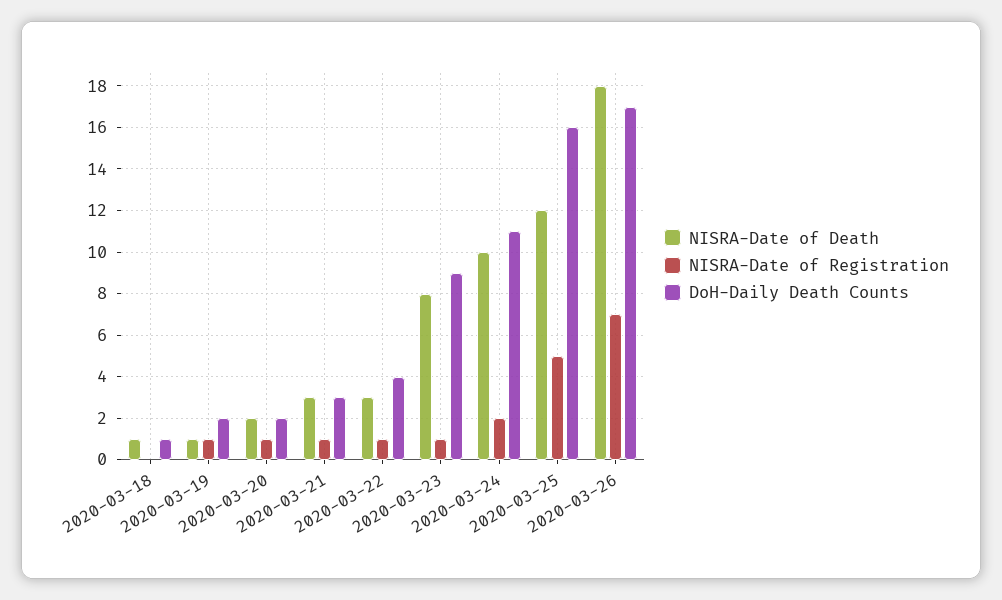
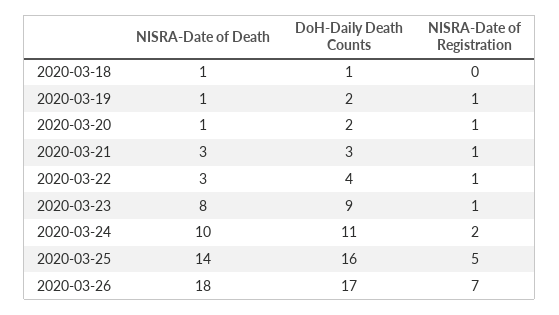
  {
    "NISRA-Date of Death": {
      "2020-03-18": 1,
      "2020-03-19": 1,
-     "2020-03-20": 2,
+     "2020-03-20": 1,
      "2020-03-21": 3,
      "2020-03-22": 3,
      "2020-03-23": 8,
      "2020-03-24": 10,
-     "2020-03-25": 12,
+     "2020-03-25": 14,
      "2020-03-26": 18
    },
    "NISRA-Date of Registration": {
      "2020-03-18": 0,
      "2020-03-19": 1,
      "2020-03-20": 1,
      "2020-03-21": 1,
      "2020-03-22": 1,
      "2020-03-23": 1,
      "2020-03-24": 2,
      "2020-03-25": 5,
      "2020-03-26": 7
    },
    "DoH-Daily Death Counts": {
      "2020-03-18": 1,
      "2020-03-19": 2,
      "2020-03-20": 2,
      "2020-03-21": 3,
      "2020-03-22": 4,
      "2020-03-23": 9,
      "2020-03-24": 11,
      "2020-03-25": 16,
      "2020-03-26": 17
    }
  }

